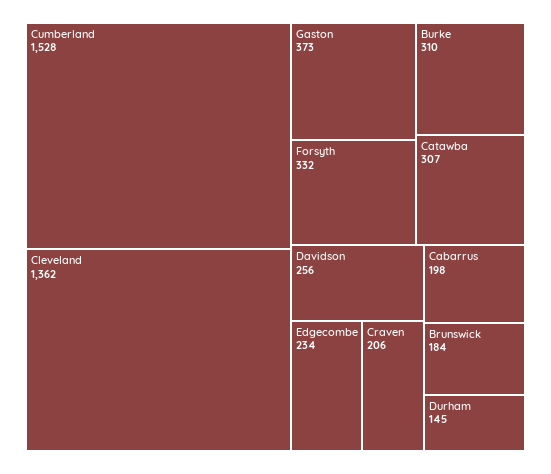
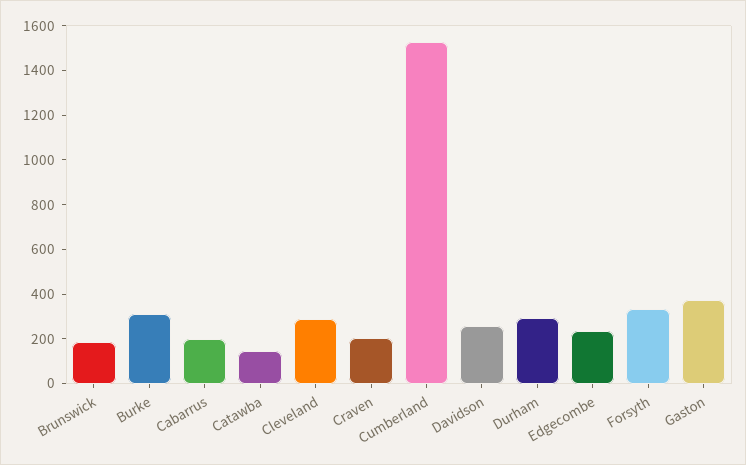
  {
    "Cumberland": 1528,
-   "Cleveland": 1362,
+   "Cleveland": 300,
    "Gaston": 373,
    "Forsyth": 332,
    "Burke": 310,
-   "Catawba": 307,
+   "Catawba": 150,
    "Davidson": 256,
    "Edgecombe": 234,
    "Craven": 206,
    "Cabarrus": 198,
    "Brunswick": 184,
-   "Durham": 145
+   "Durham": 300
  }

